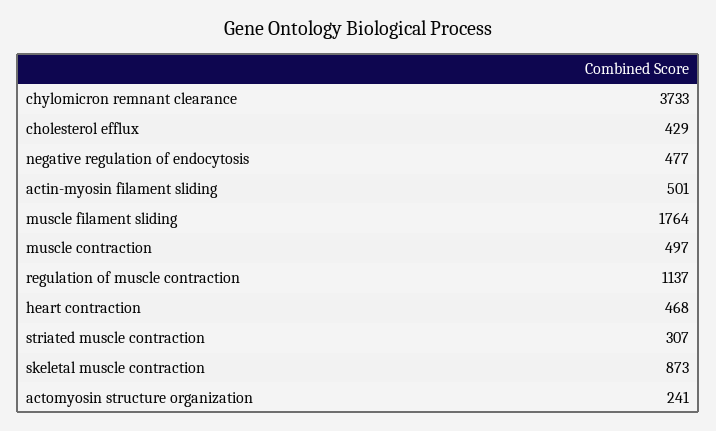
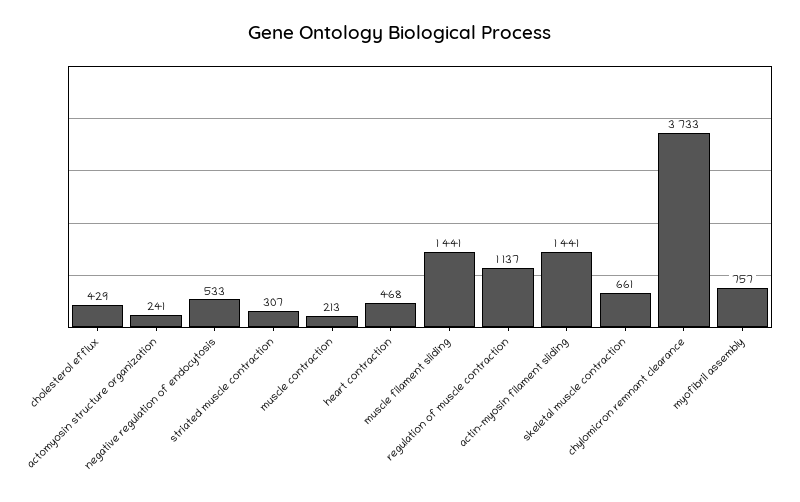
  {
    "chylomicron remnant clearance": 3733,
    "cholesterol efflux": 429,
-   "negative regulation of endocytosis": 477,
+   "negative regulation of endocytosis": 533,
-   "actin-myosin filament sliding": 501,
+   "actin-myosin filament sliding": 1441,
-   "muscle filament sliding": 1764,
+   "muscle filament sliding": 1441,
-   "muscle contraction": 497,
+   "muscle contraction": 213,
    "regulation of muscle contraction": 1137,
    "heart contraction": 468,
    "striated muscle contraction": 307,
-   "skeletal muscle contraction": 873,
+   "skeletal muscle contraction": 661,
-   "actomyosin structure organization": 241
+   "actomyosin structure organization": 241,
+   "myofibril assembly": 757
  }

